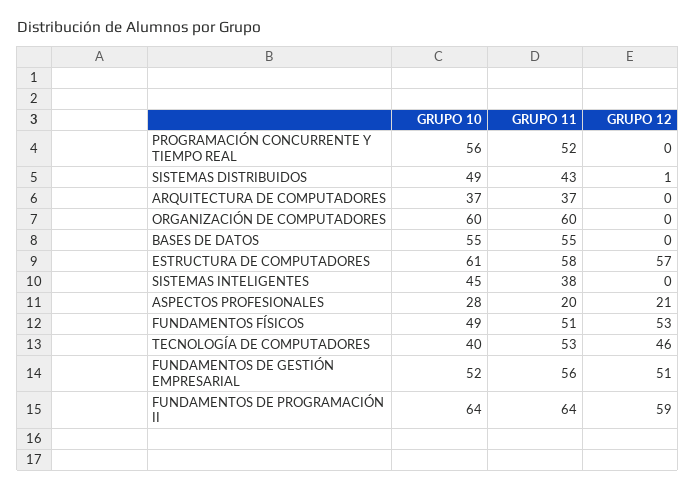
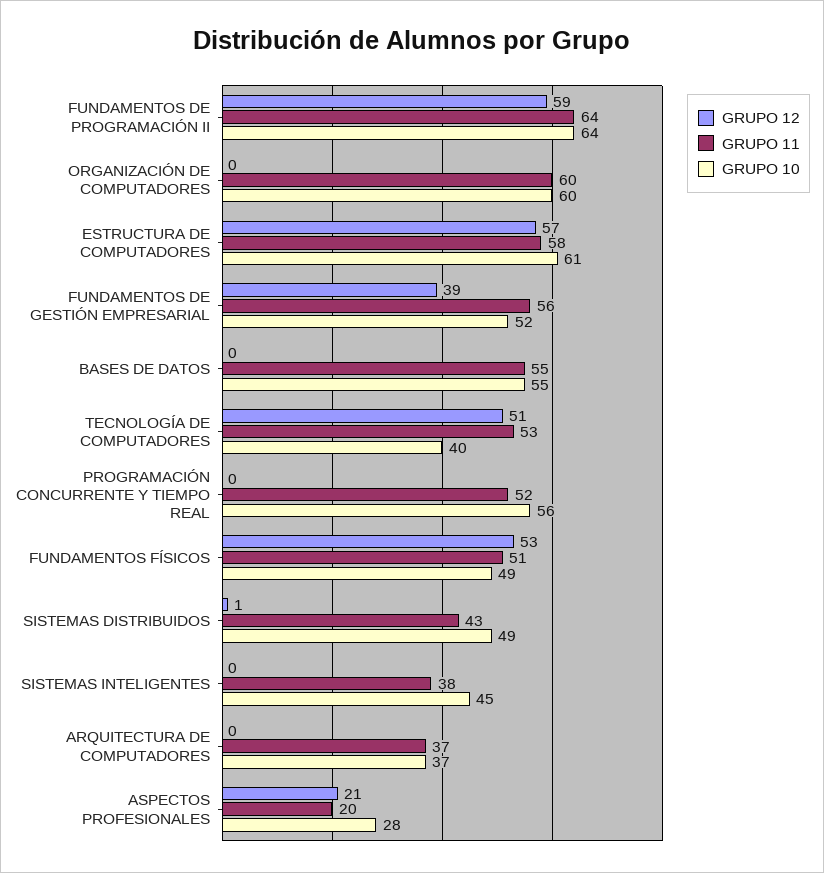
  {
    "GRUPO 10": {
      "PROGRAMACIÓN CONCURRENTE Y TIEMPO REAL": 56,
      "SISTEMAS DISTRIBUIDOS": 49,
      "ARQUITECTURA DE COMPUTADORES": 37,
      "ORGANIZACIÓN DE COMPUTADORES": 60,
      "BASES DE DATOS": 55,
      "ESTRUCTURA DE COMPUTADORES": 61,
      "SISTEMAS INTELIGENTES": 45,
      "ASPECTOS PROFESIONALES": 28,
      "FUNDAMENTOS FÍSICOS": 49,
      "TECNOLOGÍA DE COMPUTADORES": 40,
      "FUNDAMENTOS DE GESTIÓN EMPRESARIAL": 52,
      "FUNDAMENTOS DE PROGRAMACIÓN II": 64
    },
    "GRUPO 11": {
      "PROGRAMACIÓN CONCURRENTE Y TIEMPO REAL": 52,
      "SISTEMAS DISTRIBUIDOS": 43,
      "ARQUITECTURA DE COMPUTADORES": 37,
      "ORGANIZACIÓN DE COMPUTADORES": 60,
      "BASES DE DATOS": 55,
      "ESTRUCTURA DE COMPUTADORES": 58,
      "SISTEMAS INTELIGENTES": 38,
      "ASPECTOS PROFESIONALES": 20,
      "FUNDAMENTOS FÍSICOS": 51,
      "TECNOLOGÍA DE COMPUTADORES": 53,
      "FUNDAMENTOS DE GESTIÓN EMPRESARIAL": 56,
      "FUNDAMENTOS DE PROGRAMACIÓN II": 64
    },
    "GRUPO 12": {
      "PROGRAMACIÓN CONCURRENTE Y TIEMPO REAL": 0,
      "SISTEMAS DISTRIBUIDOS": 1,
      "ARQUITECTURA DE COMPUTADORES": 0,
      "ORGANIZACIÓN DE COMPUTADORES": 0,
      "BASES DE DATOS": 0,
      "ESTRUCTURA DE COMPUTADORES": 57,
      "SISTEMAS INTELIGENTES": 0,
      "ASPECTOS PROFESIONALES": 21,
      "FUNDAMENTOS FÍSICOS": 53,
-     "TECNOLOGÍA DE COMPUTADORES": 46,
+     "TECNOLOGÍA DE COMPUTADORES": 51,
-     "FUNDAMENTOS DE GESTIÓN EMPRESARIAL": 51,
+     "FUNDAMENTOS DE GESTIÓN EMPRESARIAL": 39,
      "FUNDAMENTOS DE PROGRAMACIÓN II": 59
    }
  }

